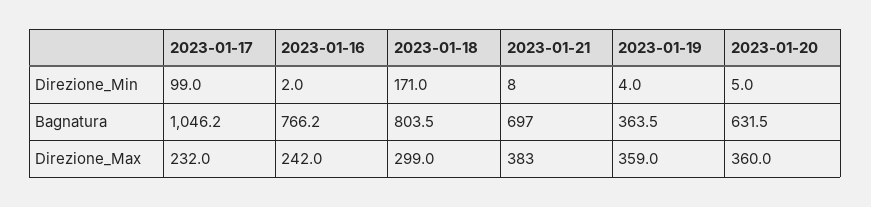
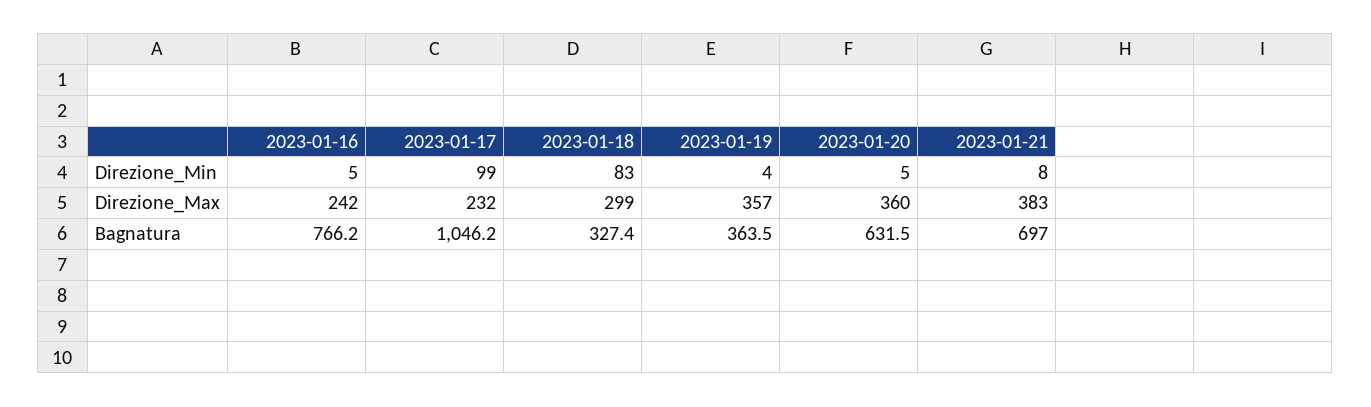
  {
    "2023-01-17": {
      "Direzione_Min": 99,
      "Bagnatura": 1046.2,
      "Direzione_Max": 232
    },
    "2023-01-16": {
-     "Direzione_Min": 2,
+     "Direzione_Min": 5,
      "Bagnatura": 766.2,
      "Direzione_Max": 242
    },
    "2023-01-18": {
-     "Direzione_Min": 171,
+     "Direzione_Min": 83,
-     "Bagnatura": 803.5,
+     "Bagnatura": 327.4,
      "Direzione_Max": 299
    },
    "2023-01-21": {
      "Direzione_Min": 8,
      "Bagnatura": 697,
      "Direzione_Max": 383
    },
    "2023-01-19": {
      "Direzione_Min": 4,
      "Bagnatura": 363.5,
-     "Direzione_Max": 359
+     "Direzione_Max": 357
    },
    "2023-01-20": {
      "Direzione_Min": 5,
      "Bagnatura": 631.5,
      "Direzione_Max": 360
    }
  }

